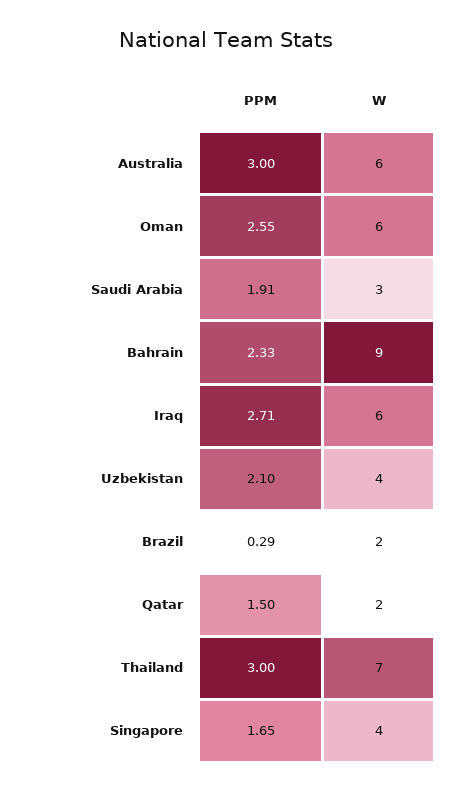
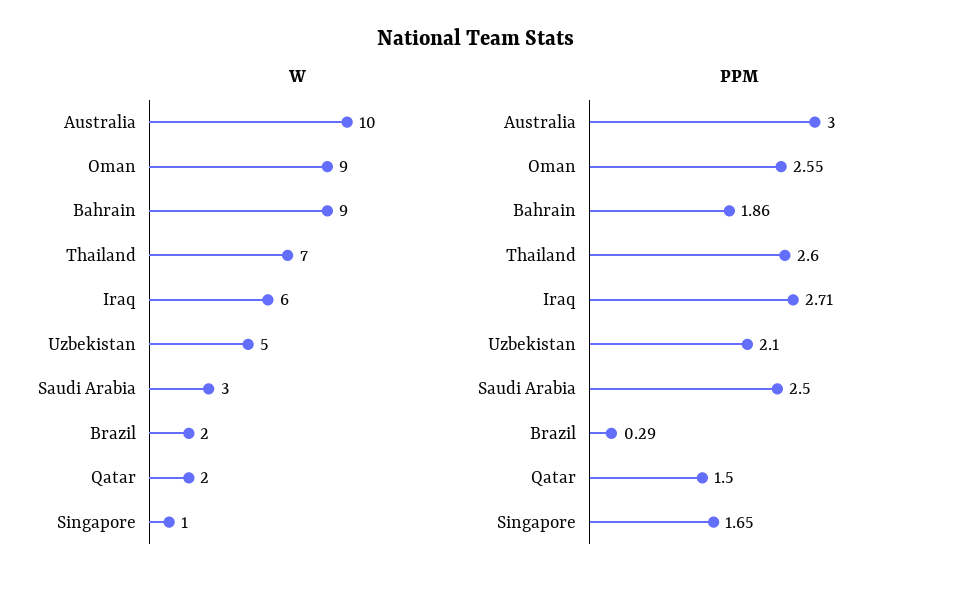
  {
    "PPM": {
      "Australia": 3,
      "Oman": 2.55,
-     "Saudi Arabia": 1.91,
+     "Saudi Arabia": 2.5,
-     "Bahrain": 2.33,
+     "Bahrain": 1.86,
      "Iraq": 2.71,
      "Uzbekistan": 2.1,
      "Brazil": 0.29,
      "Qatar": 1.5,
-     "Thailand": 3,
+     "Thailand": 2.6,
      "Singapore": 1.65
    },
    "W": {
-     "Australia": 6,
+     "Australia": 10,
-     "Oman": 6,
+     "Oman": 9,
      "Saudi Arabia": 3,
      "Bahrain": 9,
      "Iraq": 6,
-     "Uzbekistan": 4,
+     "Uzbekistan": 5,
      "Brazil": 2,
      "Qatar": 2,
      "Thailand": 7,
-     "Singapore": 4
+     "Singapore": 1
    }
  }

